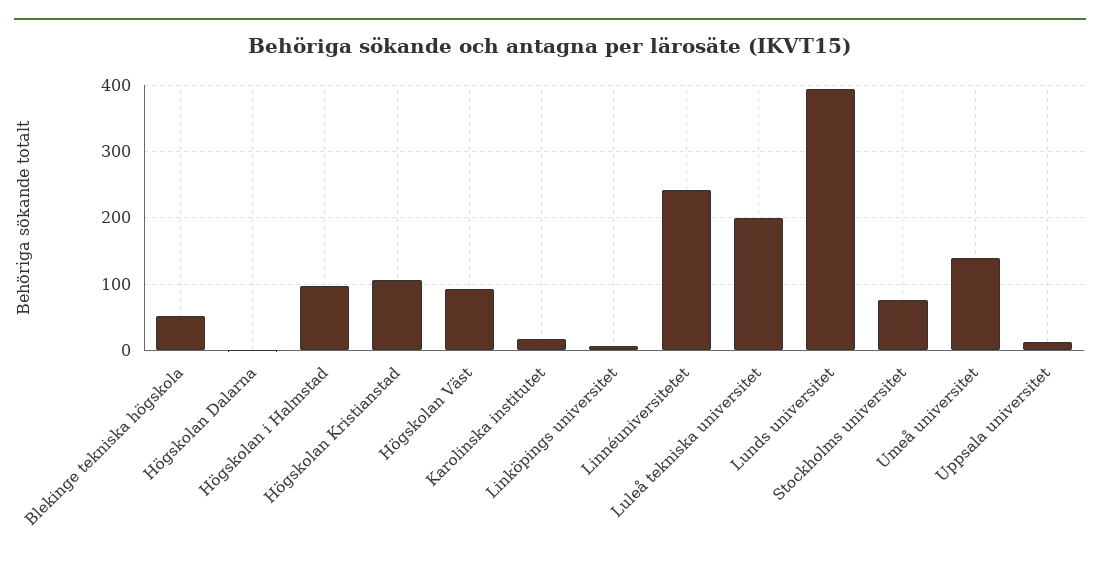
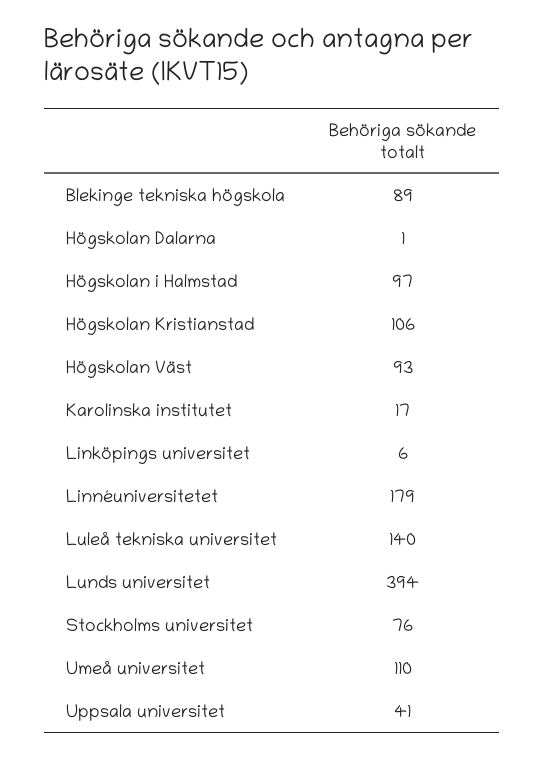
  {
-   "Blekinge tekniska högskola": 50,
+   "Blekinge tekniska högskola": 89,
    "Högskolan Dalarna": 1,
    "Högskolan i Halmstad": 97,
    "Högskolan Kristianstad": 106,
    "Högskolan Väst": 93,
    "Karolinska institutet": 17,
    "Linköpings universitet": 6,
-   "Linnéuniversitetet": 240,
+   "Linnéuniversitetet": 179,
-   "Luleå tekniska universitet": 200,
+   "Luleå tekniska universitet": 140,
    "Lunds universitet": 394,
    "Stockholms universitet": 76,
-   "Umeå universitet": 140,
+   "Umeå universitet": 110,
-   "Uppsala universitet": 10
+   "Uppsala universitet": 41
  }

